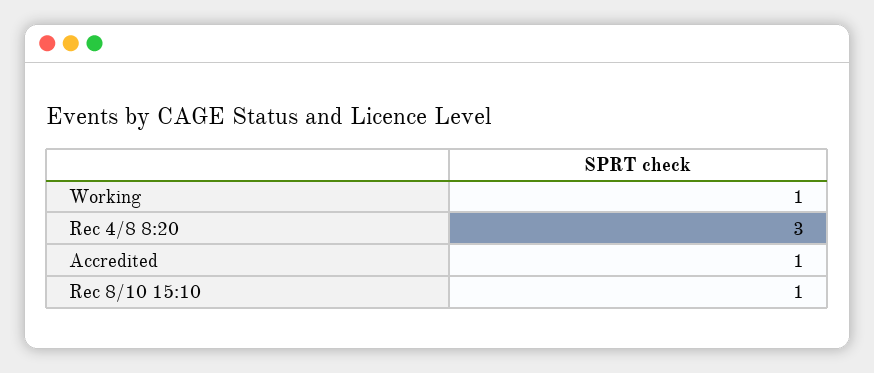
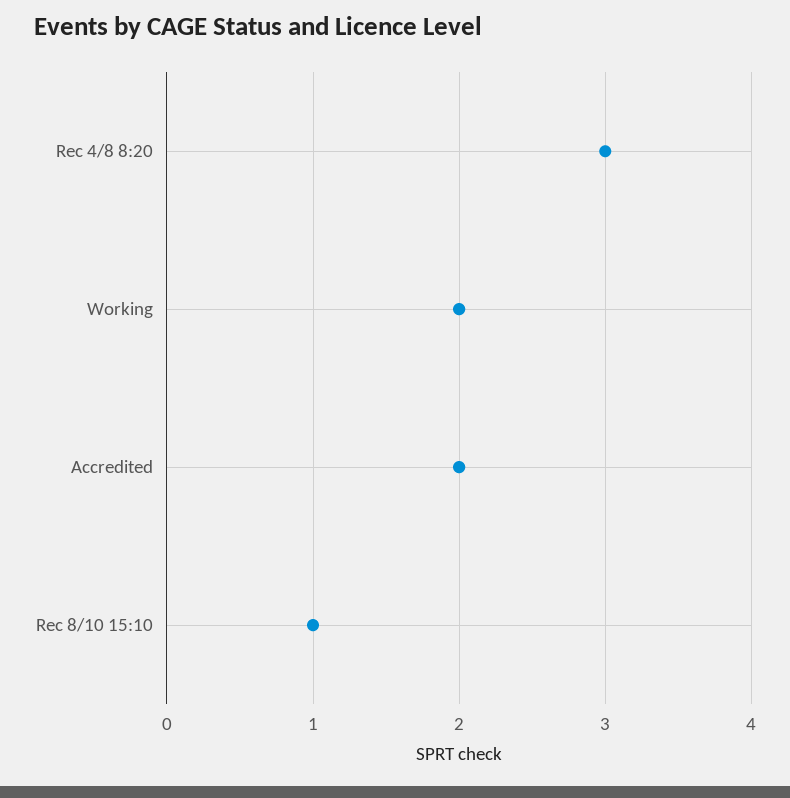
  {
-   "Working": 1,
+   "Working": 2,
    "Rec 4/8 8:20": 3,
-   "Accredited": 1,
+   "Accredited": 2,
    "Rec 8/10 15:10": 1
  }

